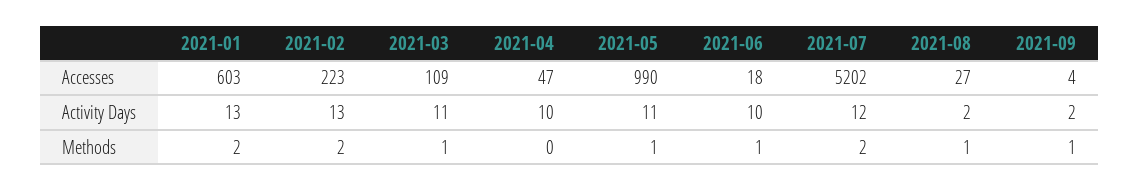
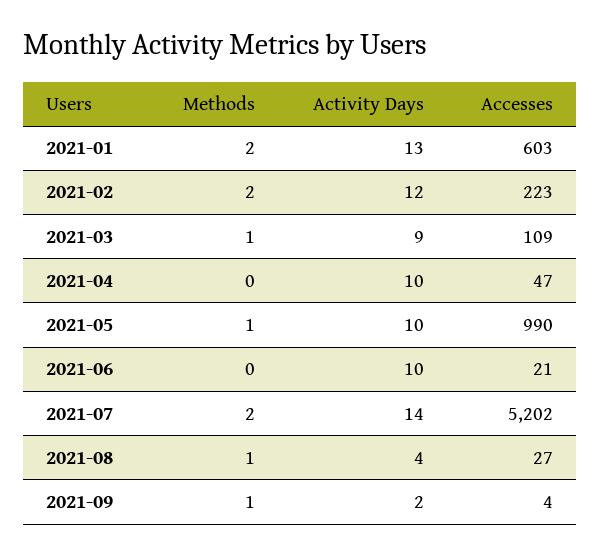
  {
    "2021-01": {
      "Accesses": 603,
      "Activity Days": 13,
      "Methods": 2
    },
    "2021-02": {
      "Accesses": 223,
-     "Activity Days": 13,
+     "Activity Days": 12,
      "Methods": 2
    },
    "2021-03": {
      "Accesses": 109,
-     "Activity Days": 11,
+     "Activity Days": 9,
      "Methods": 1
    },
    "2021-04": {
      "Accesses": 47,
      "Activity Days": 10,
      "Methods": 0
    },
    "2021-05": {
      "Accesses": 990,
-     "Activity Days": 11,
+     "Activity Days": 10,
      "Methods": 1
    },
    "2021-06": {
-     "Accesses": 18,
+     "Accesses": 21,
      "Activity Days": 10,
-     "Methods": 1
+     "Methods": 0
    },
    "2021-07": {
      "Accesses": 5202,
-     "Activity Days": 12,
+     "Activity Days": 14,
      "Methods": 2
    },
    "2021-08": {
      "Accesses": 27,
-     "Activity Days": 2,
+     "Activity Days": 4,
      "Methods": 1
    },
    "2021-09": {
      "Accesses": 4,
      "Activity Days": 2,
      "Methods": 1
    }
  }

